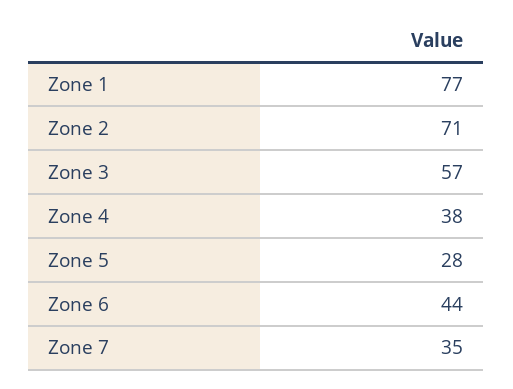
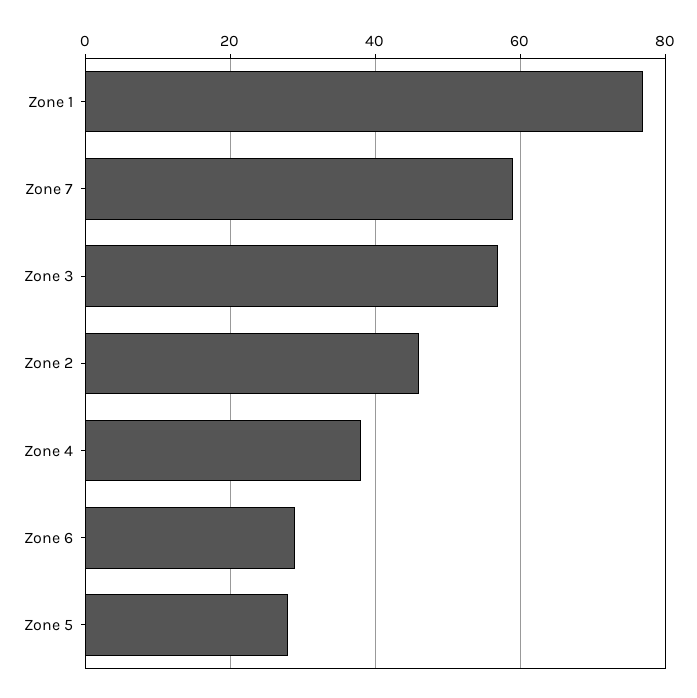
  {
    "Zone 1": 77,
-   "Zone 2": 71,
+   "Zone 2": 45,
    "Zone 3": 57,
    "Zone 4": 38,
    "Zone 5": 28,
-   "Zone 6": 44,
+   "Zone 6": 30,
-   "Zone 7": 35
+   "Zone 7": 60
  }

